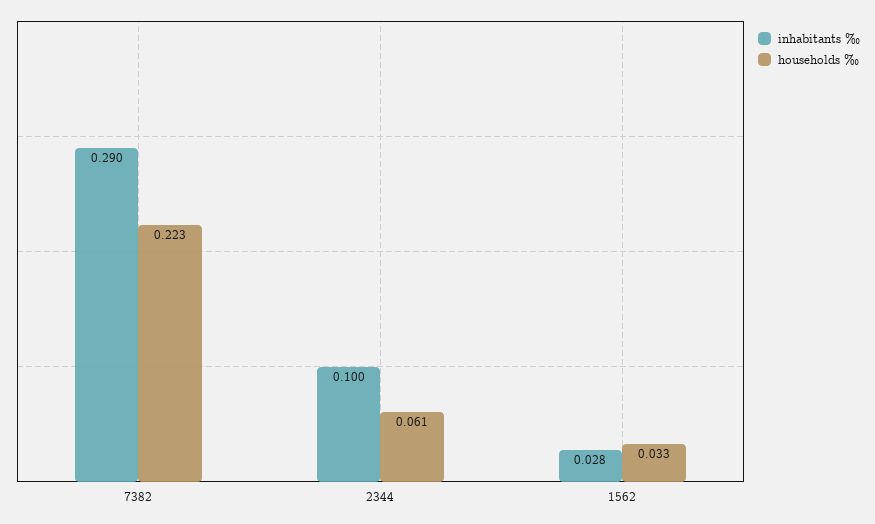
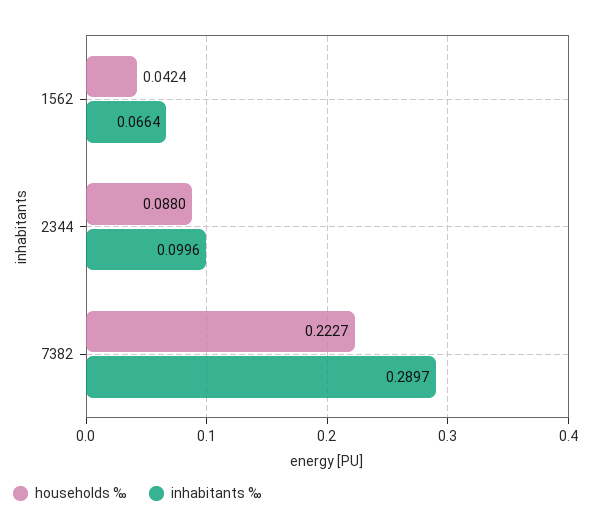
  {
    "inhabitants ‰": {
      "7382": 0.2897,
      "2344": 0.0996,
-     "1562": 0.028
+     "1562": 0.0664
    },
    "households ‰": {
      "7382": 0.2227,
-     "2344": 0.061,
+     "2344": 0.088,
-     "1562": 0.033
+     "1562": 0.0424
    }
  }

